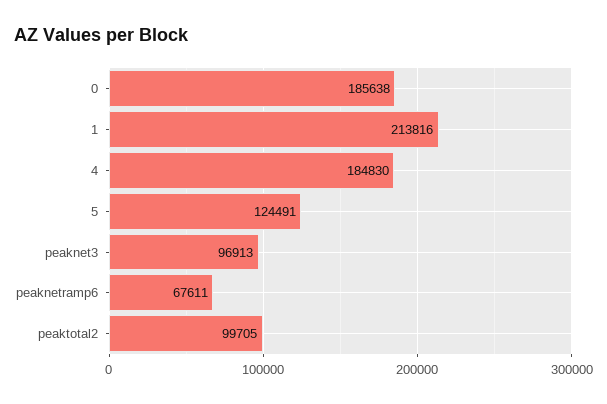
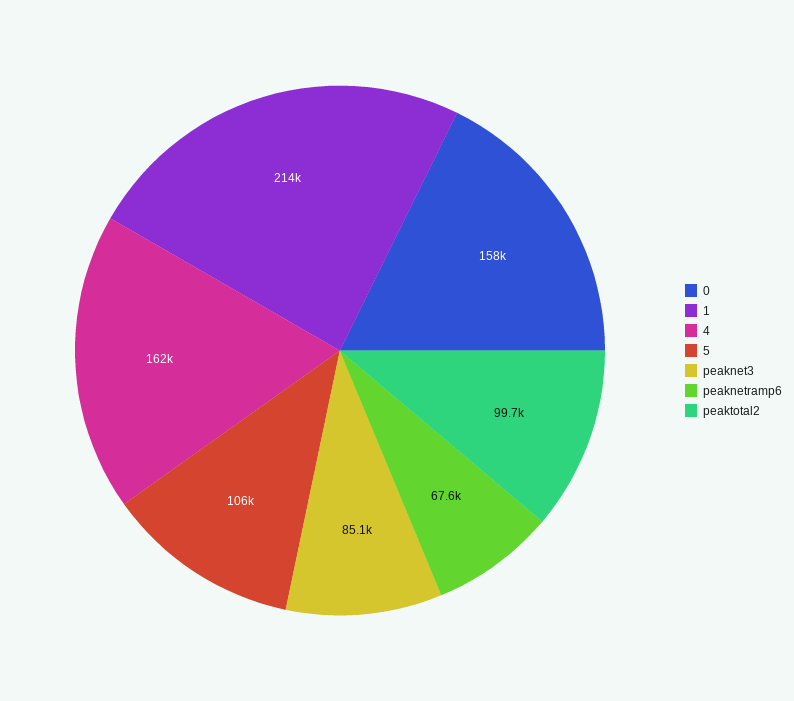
  {
-   "0": 185638,
+   "0": 158000,
    "1": 213816,
-   "4": 184830,
+   "4": 162000,
-   "5": 124491,
+   "5": 106000,
-   "peaknet3": 96913,
+   "peaknet3": 85100,
    "peaknetramp6": 67611,
    "peaktotal2": 99705
  }

